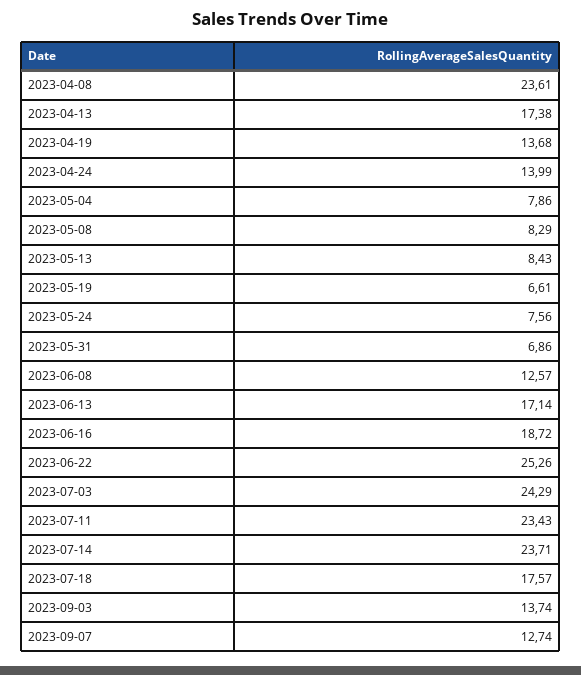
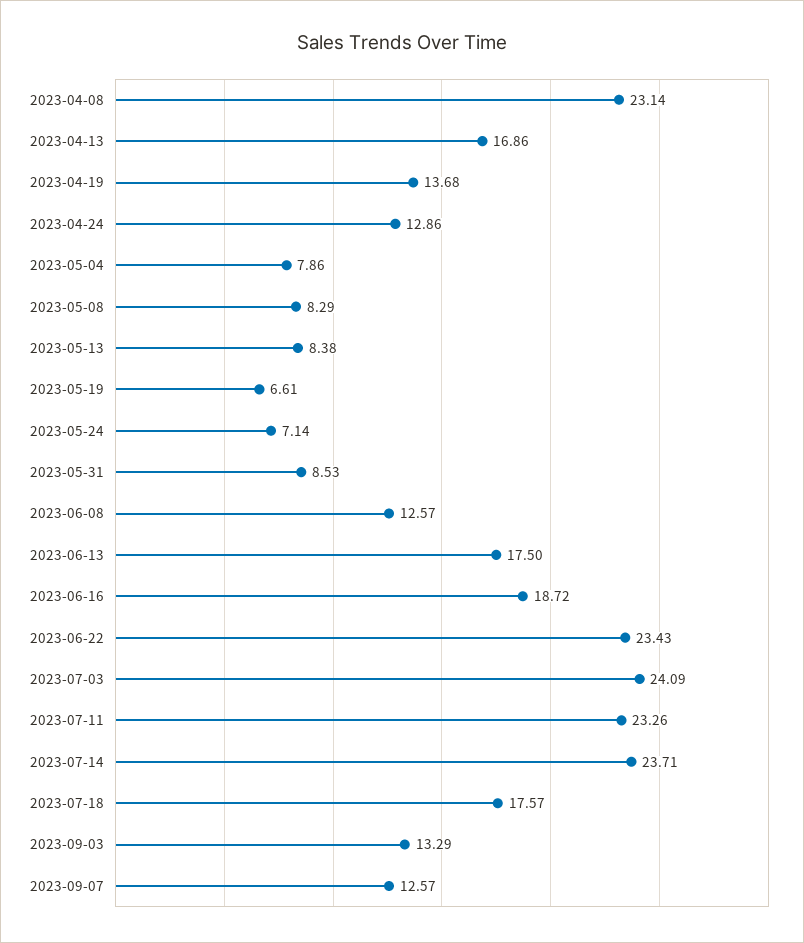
  {
-   "2023-04-08": 23.61,
+   "2023-04-08": 23.14,
-   "2023-04-13": 17.38,
+   "2023-04-13": 16.86,
    "2023-04-19": 13.68,
-   "2023-04-24": 13.99,
+   "2023-04-24": 12.86,
    "2023-05-04": 7.86,
    "2023-05-08": 8.29,
-   "2023-05-13": 8.43,
+   "2023-05-13": 8.38,
    "2023-05-19": 6.61,
-   "2023-05-24": 7.56,
+   "2023-05-24": 7.14,
-   "2023-05-31": 6.86,
+   "2023-05-31": 8.53,
    "2023-06-08": 12.57,
-   "2023-06-13": 17.14,
+   "2023-06-13": 17.5,
    "2023-06-16": 18.72,
-   "2023-06-22": 25.26,
+   "2023-06-22": 23.43,
-   "2023-07-03": 24.29,
+   "2023-07-03": 24.09,
-   "2023-07-11": 23.43,
+   "2023-07-11": 23.26,
    "2023-07-14": 23.71,
    "2023-07-18": 17.57,
-   "2023-09-03": 13.74,
+   "2023-09-03": 13.29,
-   "2023-09-07": 12.74
+   "2023-09-07": 12.57
  }

